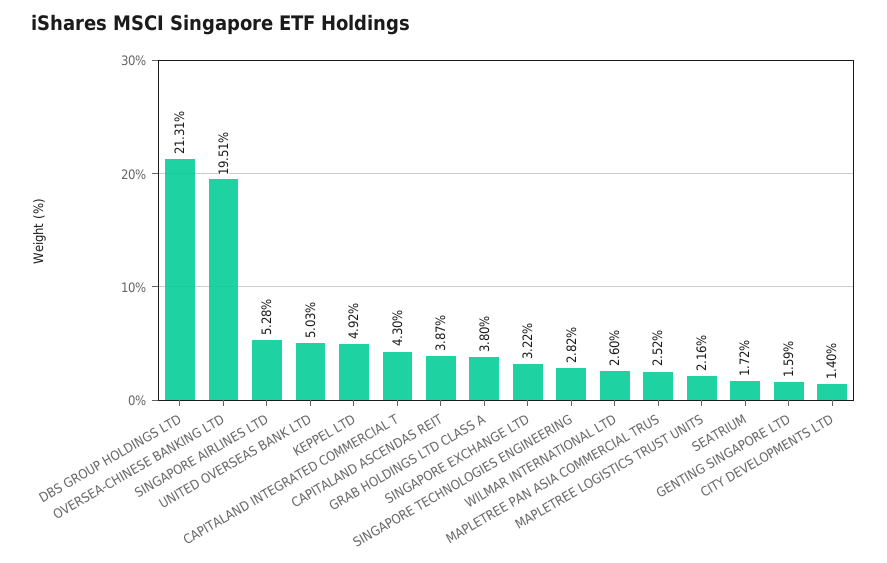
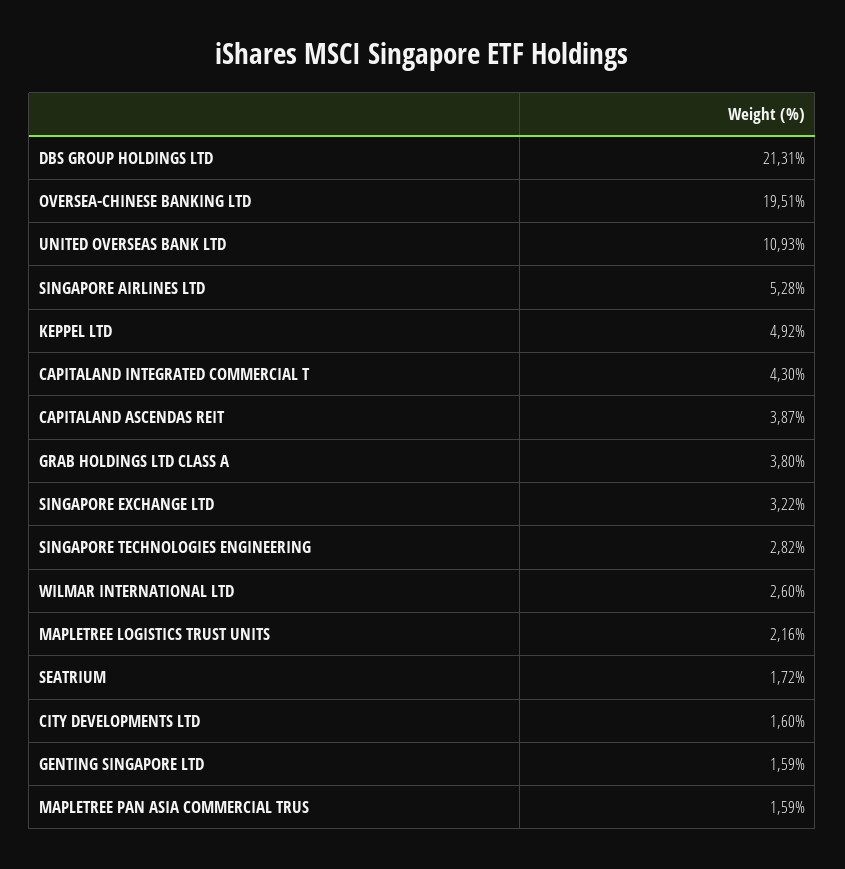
  {
    "DBS GROUP HOLDINGS LTD": 21.31,
    "OVERSEA-CHINESE BANKING LTD": 19.51,
    "SINGAPORE AIRLINES LTD": 5.28,
-   "UNITED OVERSEAS BANK LTD": 5.03,
+   "UNITED OVERSEAS BANK LTD": 10.93,
    "KEPPEL LTD": 4.92,
    "CAPITALAND INTEGRATED COMMERCIAL T": 4.3,
    "CAPITALAND ASCENDAS REIT": 3.87,
    "GRAB HOLDINGS LTD CLASS A": 3.8,
    "SINGAPORE EXCHANGE LTD": 3.22,
    "SINGAPORE TECHNOLOGIES ENGINEERING": 2.82,
    "WILMAR INTERNATIONAL LTD": 2.6,
-   "MAPLETREE PAN ASIA COMMERCIAL TRUS": 2.52,
+   "MAPLETREE PAN ASIA COMMERCIAL TRUS": 1.59,
    "MAPLETREE LOGISTICS TRUST UNITS": 2.16,
    "SEATRIUM": 1.72,
    "GENTING SINGAPORE LTD": 1.59,
-   "CITY DEVELOPMENTS LTD": 1.4
+   "CITY DEVELOPMENTS LTD": 1.6
  }

